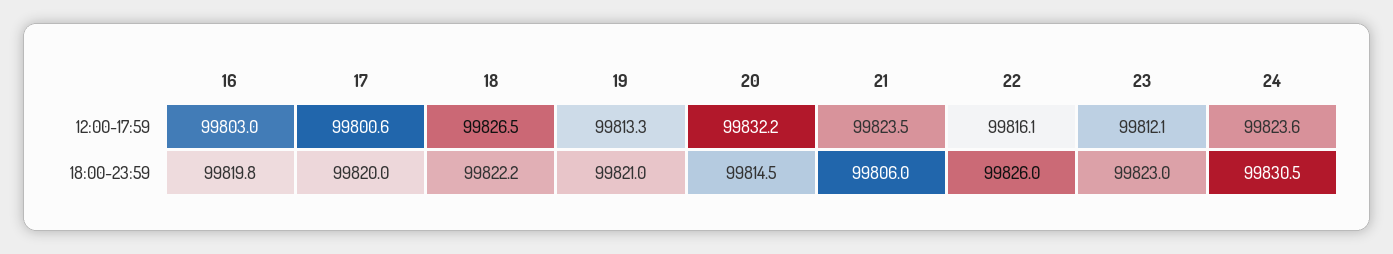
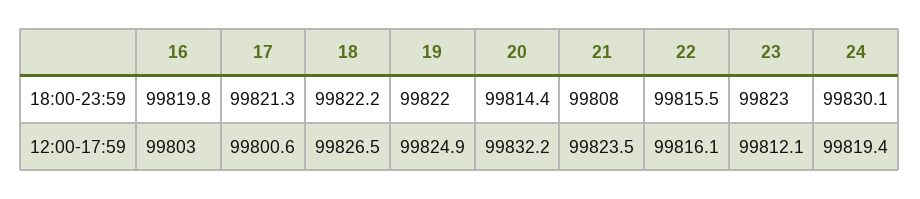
  {
    "16": {
      "12:00-17:59": 99803,
      "18:00-23:59": 99819.8
    },
    "17": {
      "12:00-17:59": 99800.6,
-     "18:00-23:59": 99820
+     "18:00-23:59": 99821.3
    },
    "18": {
      "12:00-17:59": 99826.5,
      "18:00-23:59": 99822.2
    },
    "19": {
-     "12:00-17:59": 99813.3,
+     "12:00-17:59": 99824.9,
-     "18:00-23:59": 99821
+     "18:00-23:59": 99822
    },
    "20": {
      "12:00-17:59": 99832.2,
-     "18:00-23:59": 99814.5
+     "18:00-23:59": 99814.4
    },
    "21": {
      "12:00-17:59": 99823.5,
-     "18:00-23:59": 99806
+     "18:00-23:59": 99808
    },
    "22": {
      "12:00-17:59": 99816.1,
-     "18:00-23:59": 99826
+     "18:00-23:59": 99815.5
    },
    "23": {
      "12:00-17:59": 99812.1,
      "18:00-23:59": 99823
    },
    "24": {
-     "12:00-17:59": 99823.6,
+     "12:00-17:59": 99819.4,
-     "18:00-23:59": 99830.5
+     "18:00-23:59": 99830.1
    }
  }

